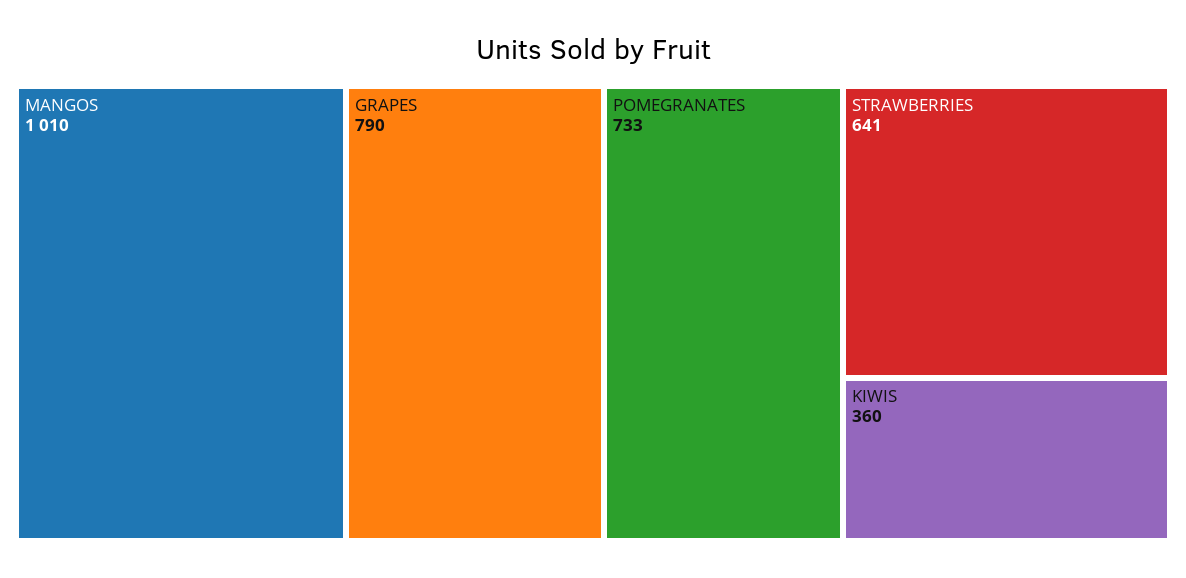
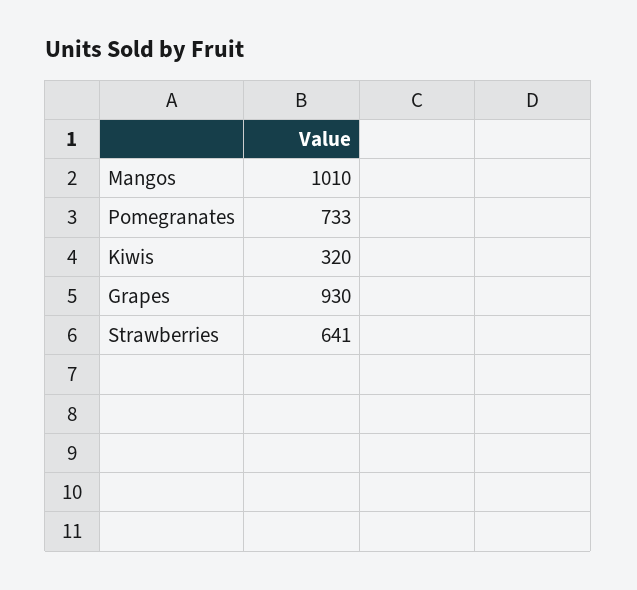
  {
    "MANGOS": 1010,
-   "GRAPES": 790,
+   "GRAPES": 930,
    "POMEGRANATES": 733,
    "STRAWBERRIES": 641,
-   "KIWIS": 360
+   "KIWIS": 320
  }

